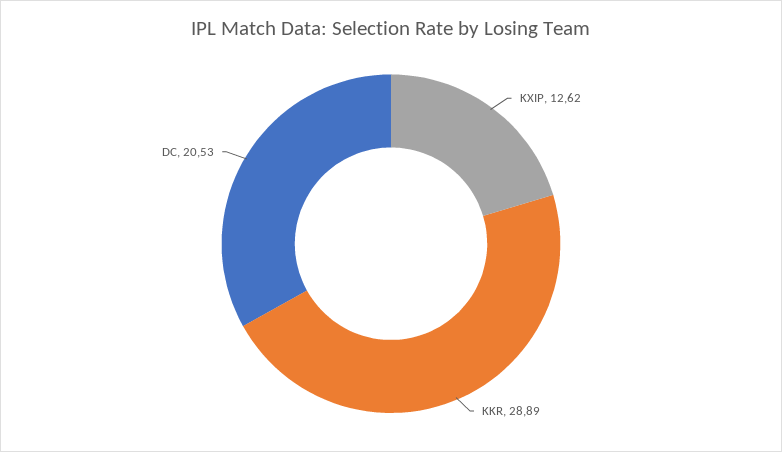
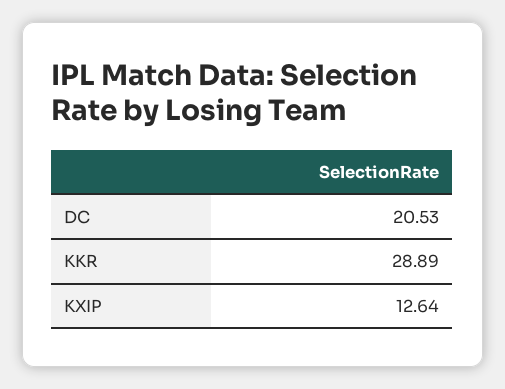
  {
-   "KXIP": 12.62,
+   "KXIP": 12.64,
    "KKR": 28.89,
    "DC": 20.53
  }

